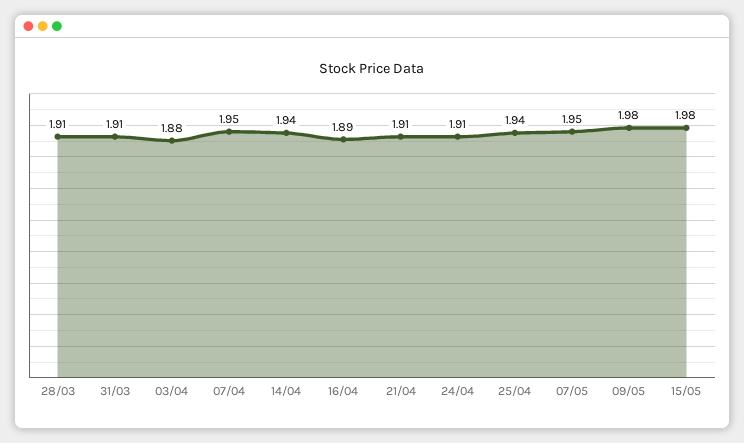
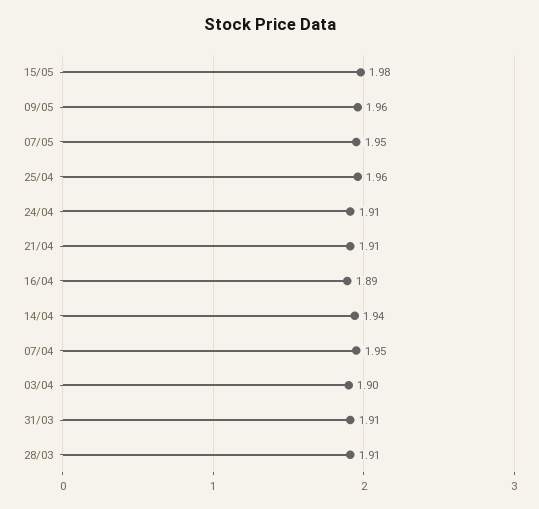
  {
    "28/03": 1.91,
    "31/03": 1.91,
-   "03/04": 1.88,
+   "03/04": 1.9,
    "07/04": 1.95,
    "14/04": 1.94,
    "16/04": 1.89,
    "21/04": 1.91,
    "24/04": 1.91,
-   "25/04": 1.94,
+   "25/04": 1.96,
    "07/05": 1.95,
-   "09/05": 1.98,
+   "09/05": 1.96,
    "15/05": 1.98
  }

